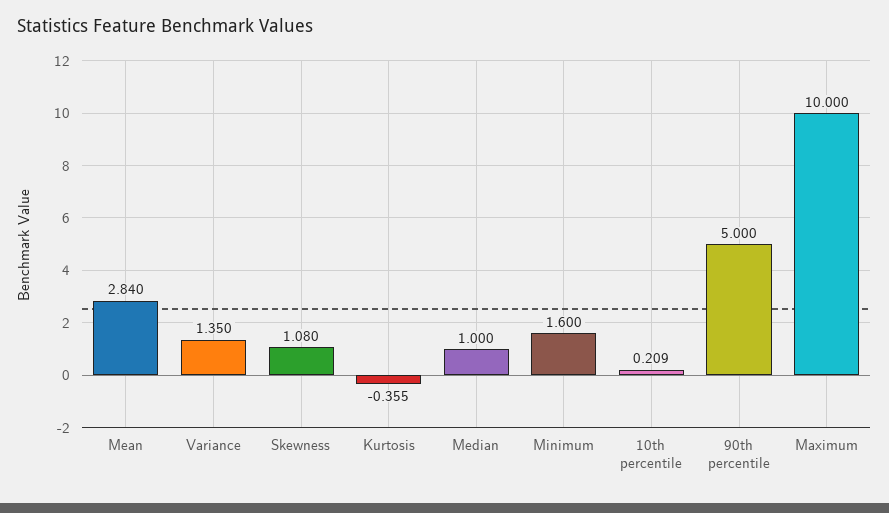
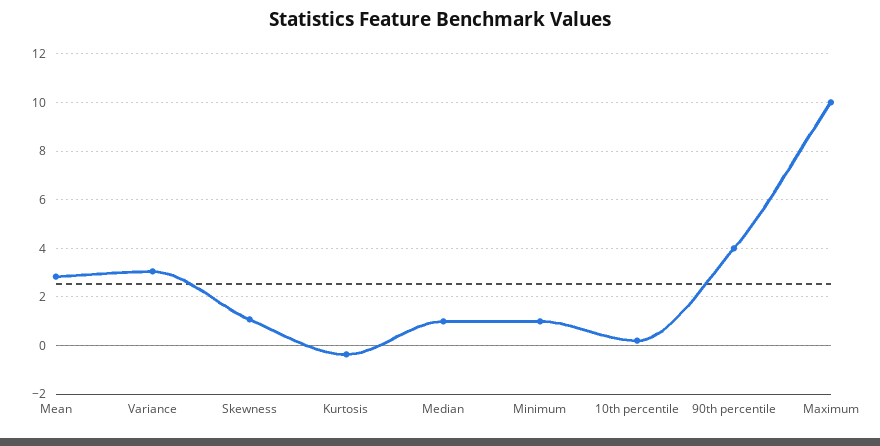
  {
    "Mean": 2.84,
-   "Variance": 1.35,
+   "Variance": 3,
    "Skewness": 1.08,
    "Kurtosis": -0.355,
    "Median": 1,
-   "Minimum": 1.6,
+   "Minimum": 1,
    "10th percentile": 0.209,
-   "90th percentile": 5,
+   "90th percentile": 4,
    "Maximum": 10
  }

